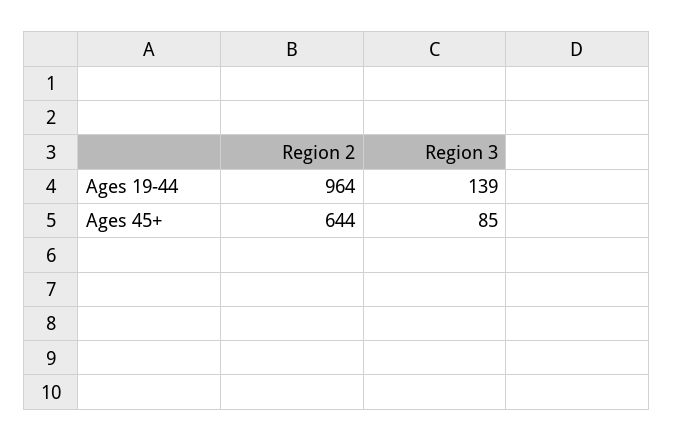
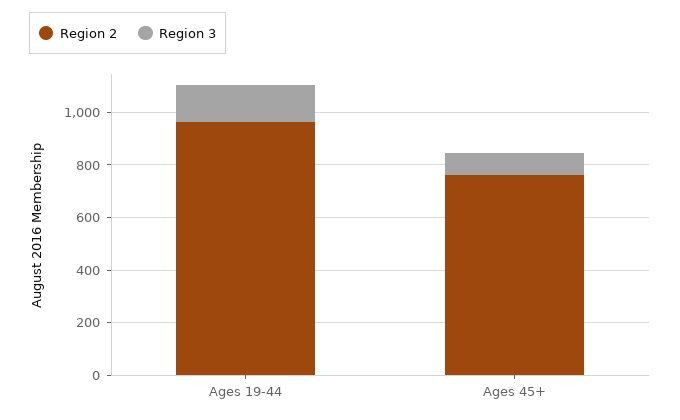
  {
    "Region 2": {
      "Ages 19-44": 964,
-     "Ages 45+": 644
+     "Ages 45+": 750
    },
    "Region 3": {
      "Ages 19-44": 139,
      "Ages 45+": 85
    }
  }

